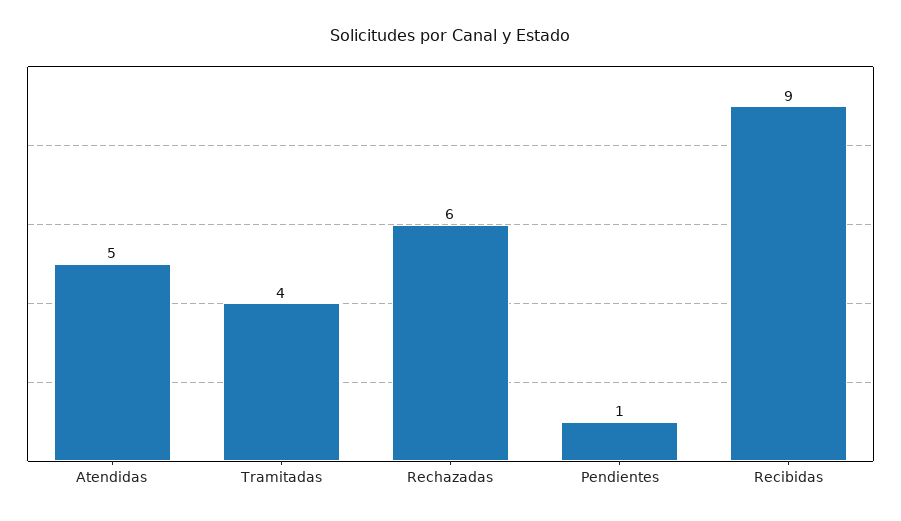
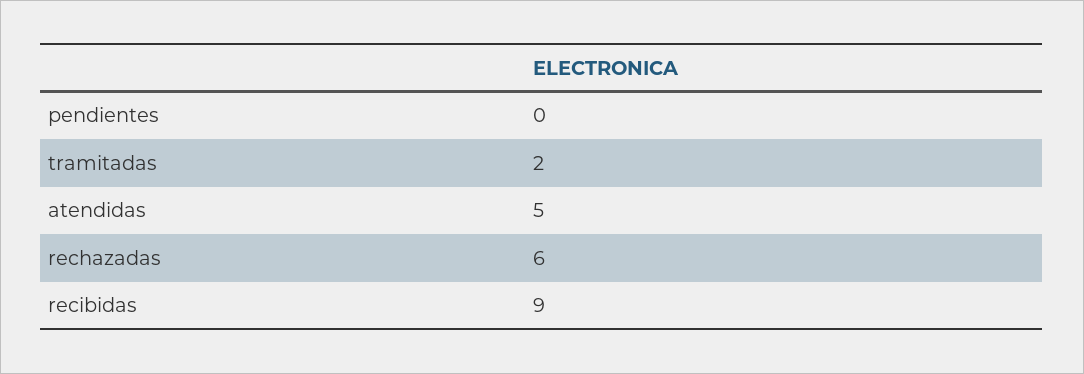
  {
    "Atendidas": 5,
-   "Tramitadas": 4,
+   "Tramitadas": 2,
    "Rechazadas": 6,
-   "Pendientes": 1,
+   "Pendientes": 0,
    "Recibidas": 9
  }

